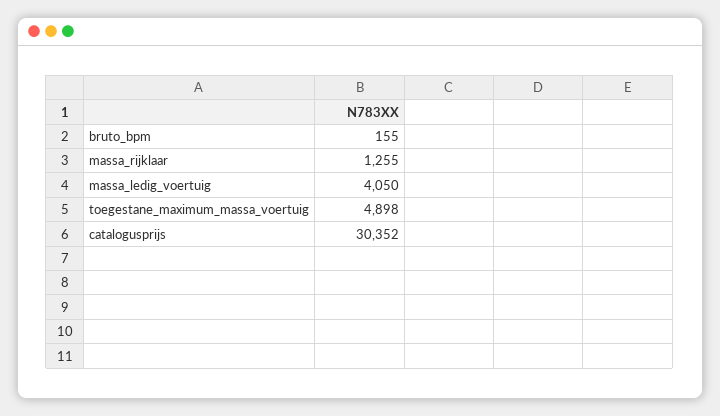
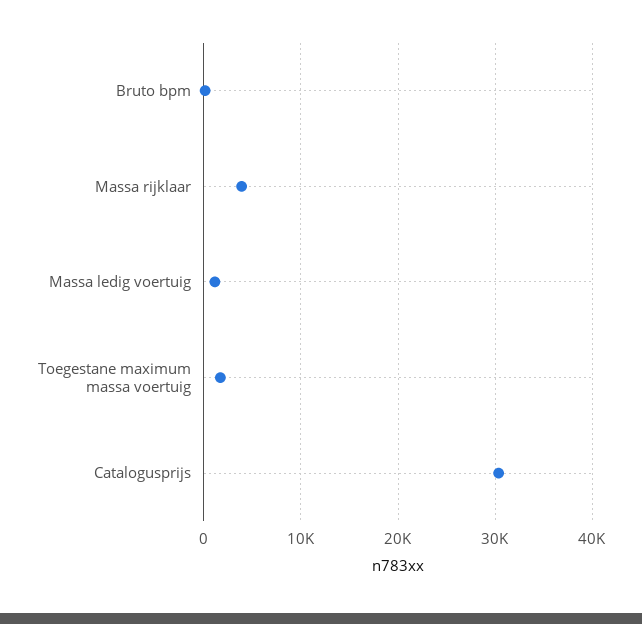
  {
    "bruto_bpm": 155,
-   "massa_rijklaar": 1255,
+   "massa_rijklaar": 4000,
-   "massa_ledig_voertuig": 4050,
+   "massa_ledig_voertuig": 1000,
-   "toegestane_maximum_massa_voertuig": 4898,
+   "toegestane_maximum_massa_voertuig": 2000,
    "catalogusprijs": 30352
  }

